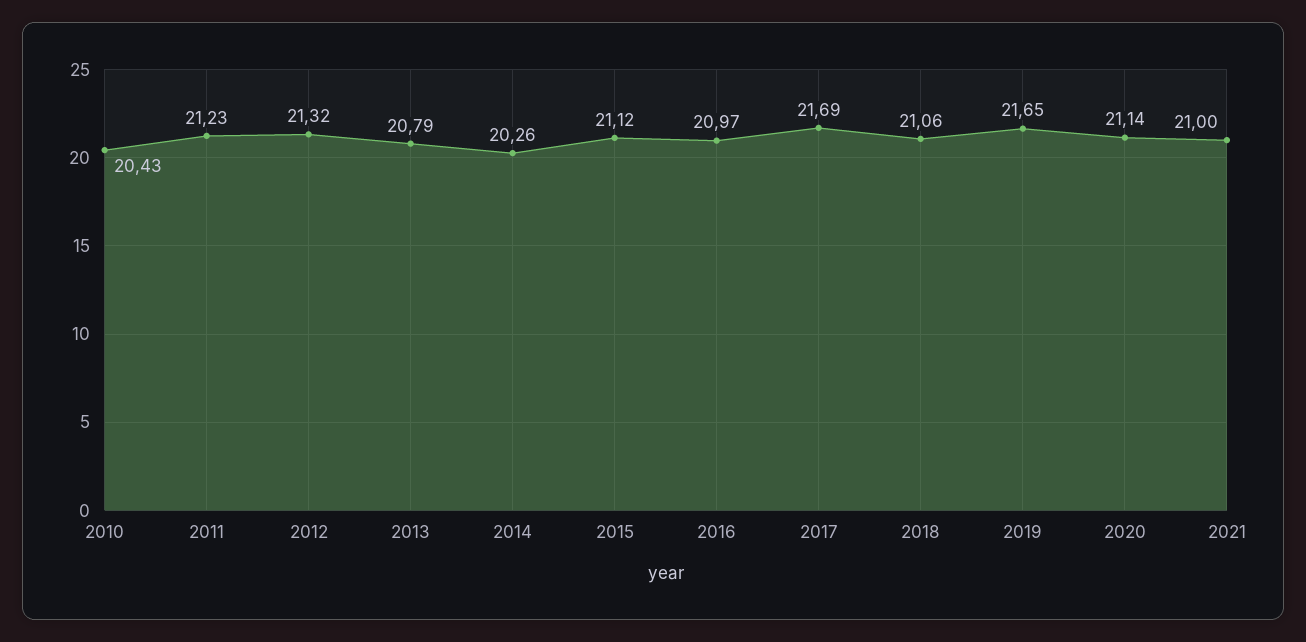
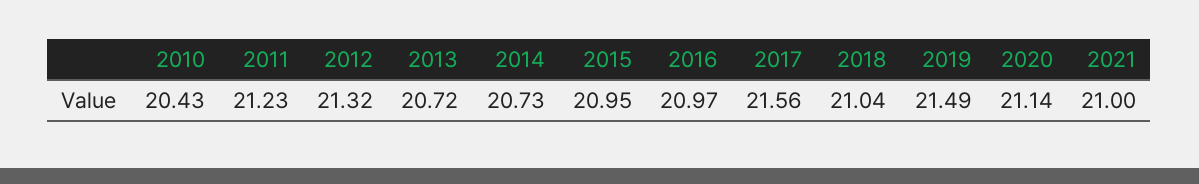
  {
    "2010": 20.43,
    "2011": 21.23,
    "2012": 21.32,
-   "2013": 20.79,
+   "2013": 20.72,
-   "2014": 20.26,
+   "2014": 20.73,
-   "2015": 21.12,
+   "2015": 20.95,
    "2016": 20.97,
-   "2017": 21.69,
+   "2017": 21.56,
-   "2018": 21.06,
+   "2018": 21.04,
-   "2019": 21.65,
+   "2019": 21.49,
    "2020": 21.14,
    "2021": 21
  }

